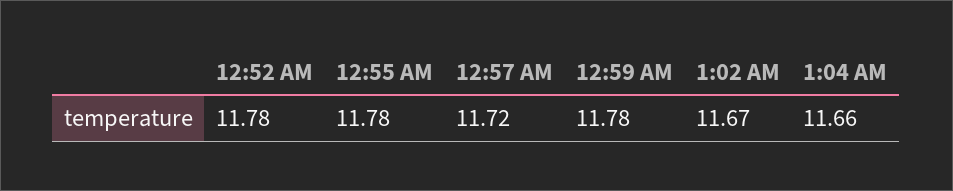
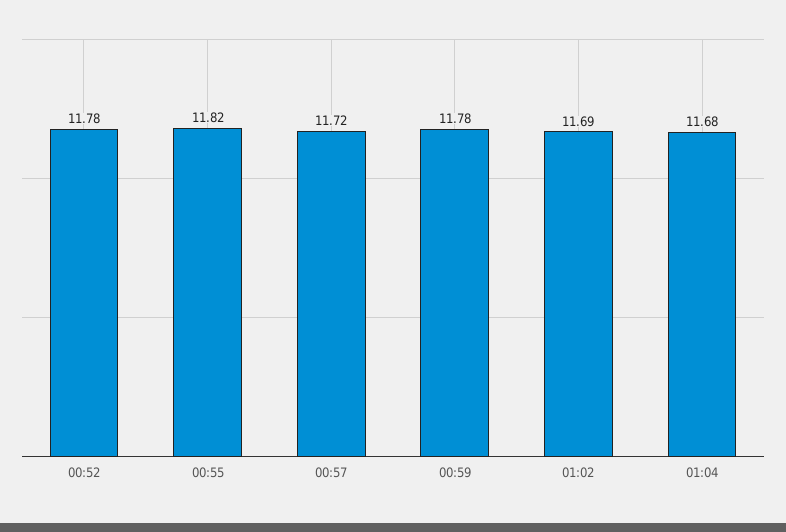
  {
    "12:52 AM": 11.78,
-   "12:55 AM": 11.78,
+   "12:55 AM": 11.82,
    "12:57 AM": 11.72,
    "12:59 AM": 11.78,
-   "1:02 AM": 11.67,
+   "1:02 AM": 11.69,
-   "1:04 AM": 11.66
+   "1:04 AM": 11.68
  }

